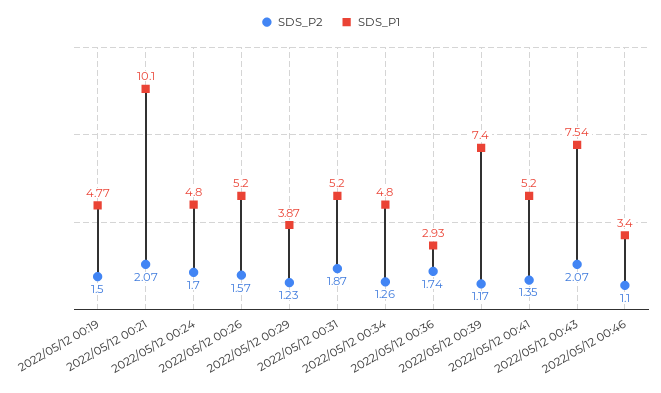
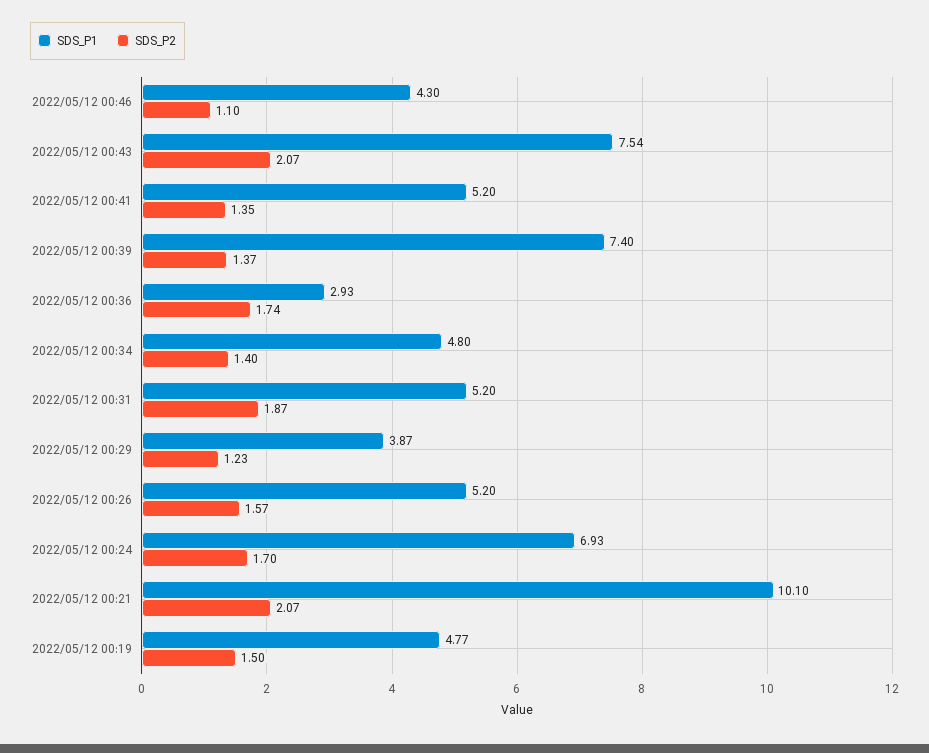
  {
    "SDS_P2": {
      "2022/05/12 00:19": 1.5,
      "2022/05/12 00:21": 2.07,
      "2022/05/12 00:24": 1.7,
      "2022/05/12 00:26": 1.57,
      "2022/05/12 00:29": 1.23,
      "2022/05/12 00:31": 1.87,
-     "2022/05/12 00:34": 1.26,
+     "2022/05/12 00:34": 1.4,
      "2022/05/12 00:36": 1.74,
-     "2022/05/12 00:39": 1.17,
+     "2022/05/12 00:39": 1.37,
      "2022/05/12 00:41": 1.35,
      "2022/05/12 00:43": 2.07,
      "2022/05/12 00:46": 1.1
    },
    "SDS_P1": {
      "2022/05/12 00:19": 4.77,
      "2022/05/12 00:21": 10.1,
-     "2022/05/12 00:24": 4.8,
+     "2022/05/12 00:24": 6.93,
      "2022/05/12 00:26": 5.2,
      "2022/05/12 00:29": 3.87,
      "2022/05/12 00:31": 5.2,
      "2022/05/12 00:34": 4.8,
      "2022/05/12 00:36": 2.93,
      "2022/05/12 00:39": 7.4,
      "2022/05/12 00:41": 5.2,
      "2022/05/12 00:43": 7.54,
-     "2022/05/12 00:46": 3.4
+     "2022/05/12 00:46": 4.3
    }
  }

